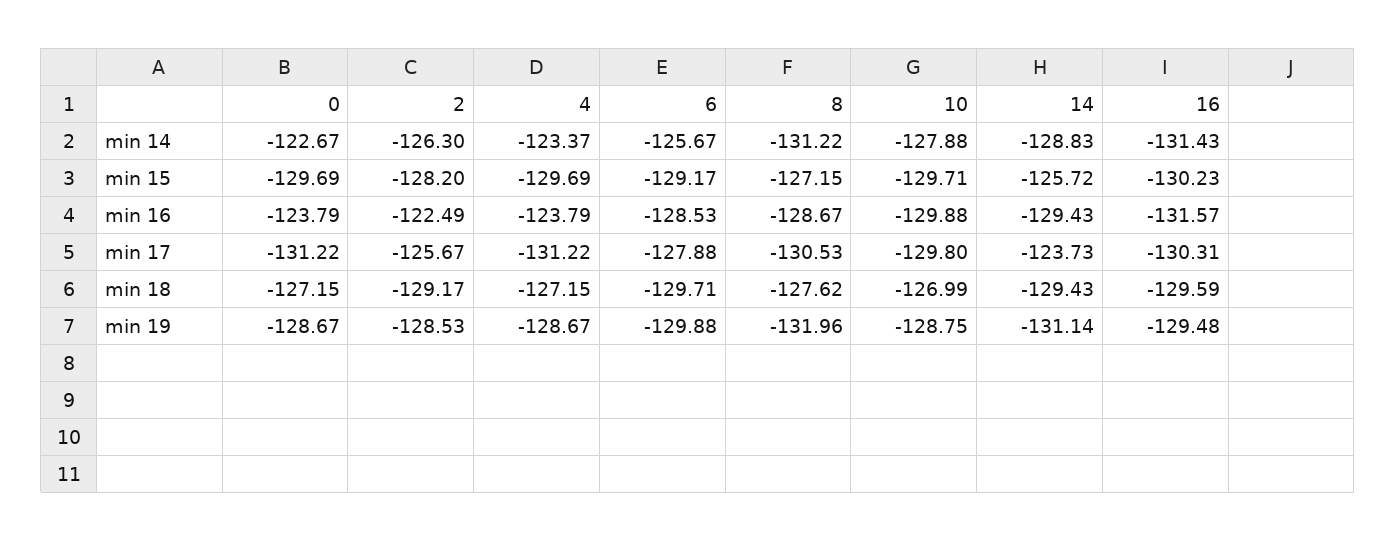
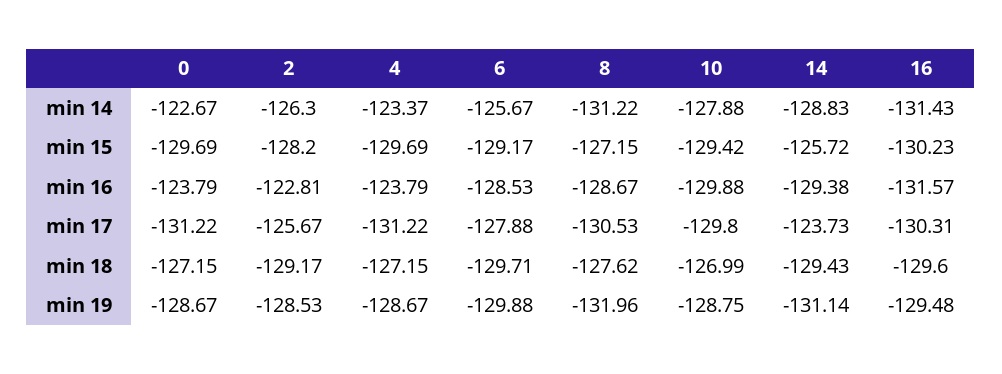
  {
    "0": {
      "min 14": -122.67,
      "min 15": -129.69,
      "min 16": -123.79,
      "min 17": -131.22,
      "min 18": -127.15,
      "min 19": -128.67
    },
    "2": {
      "min 14": -126.3,
      "min 15": -128.2,
-     "min 16": -122.49,
+     "min 16": -122.81,
      "min 17": -125.67,
      "min 18": -129.17,
      "min 19": -128.53
    },
    "4": {
      "min 14": -123.37,
      "min 15": -129.69,
      "min 16": -123.79,
      "min 17": -131.22,
      "min 18": -127.15,
      "min 19": -128.67
    },
    "6": {
      "min 14": -125.67,
      "min 15": -129.17,
      "min 16": -128.53,
      "min 17": -127.88,
      "min 18": -129.71,
      "min 19": -129.88
    },
    "8": {
      "min 14": -131.22,
      "min 15": -127.15,
      "min 16": -128.67,
      "min 17": -130.53,
      "min 18": -127.62,
      "min 19": -131.96
    },
    "10": {
      "min 14": -127.88,
-     "min 15": -129.71,
+     "min 15": -129.42,
      "min 16": -129.88,
      "min 17": -129.8,
      "min 18": -126.99,
      "min 19": -128.75
    },
    "14": {
      "min 14": -128.83,
      "min 15": -125.72,
-     "min 16": -129.43,
+     "min 16": -129.38,
      "min 17": -123.73,
      "min 18": -129.43,
      "min 19": -131.14
    },
    "16": {
      "min 14": -131.43,
      "min 15": -130.23,
      "min 16": -131.57,
      "min 17": -130.31,
-     "min 18": -129.59,
+     "min 18": -129.6,
      "min 19": -129.48
    }
  }

